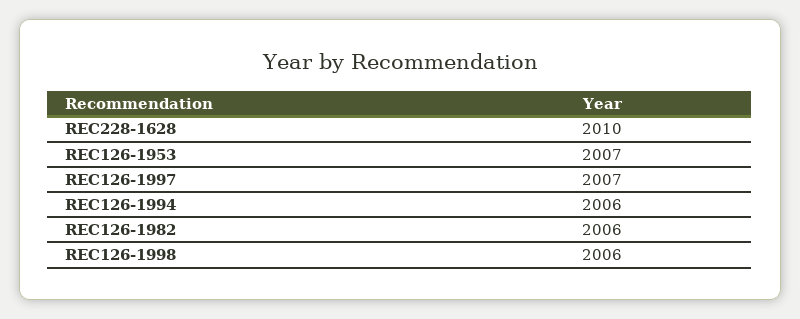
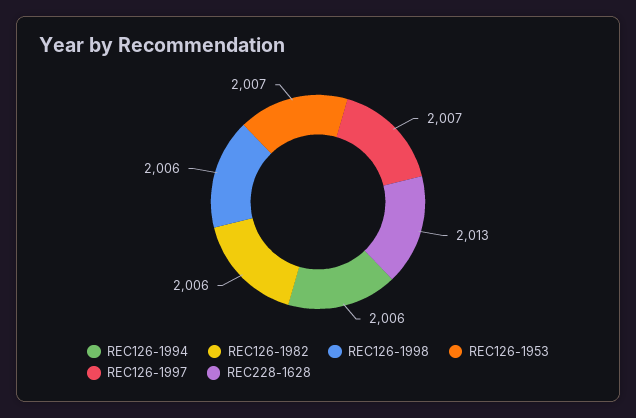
  {
-   "REC228-1628": 2010,
+   "REC228-1628": 2013,
    "REC126-1953": 2007,
    "REC126-1997": 2007,
    "REC126-1994": 2006,
    "REC126-1982": 2006,
    "REC126-1998": 2006
  }

